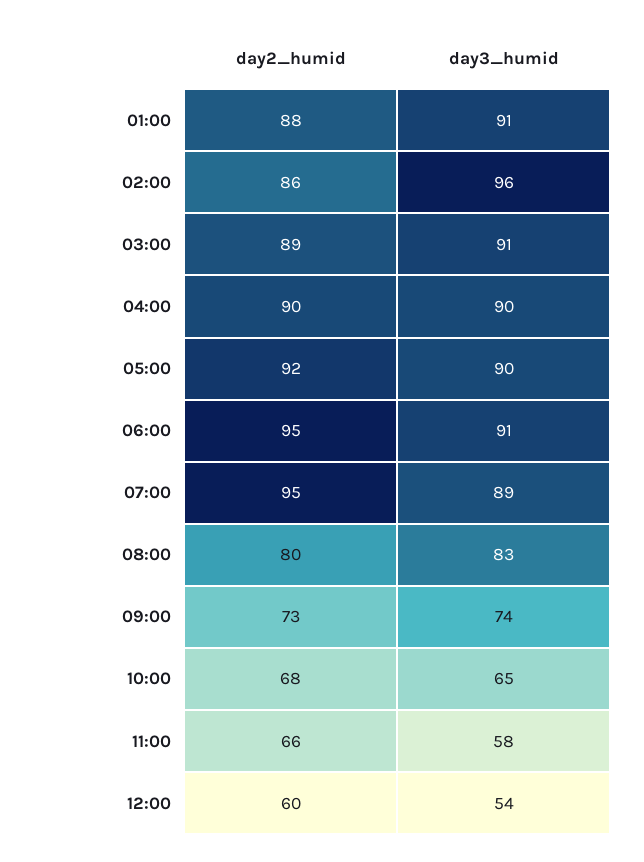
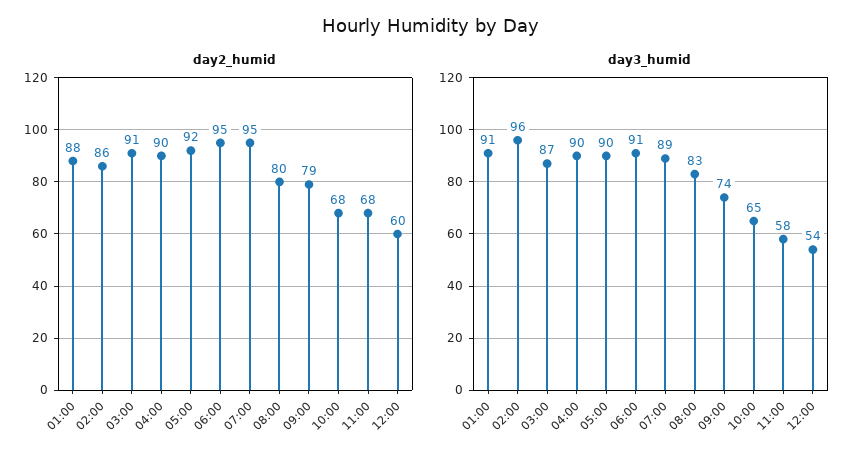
  {
    "day2_humid": {
      "01:00": 88,
      "02:00": 86,
-     "03:00": 89,
+     "03:00": 91,
      "04:00": 90,
      "05:00": 92,
      "06:00": 95,
      "07:00": 95,
      "08:00": 80,
-     "09:00": 73,
+     "09:00": 79,
      "10:00": 68,
-     "11:00": 66,
+     "11:00": 68,
      "12:00": 60
    },
    "day3_humid": {
      "01:00": 91,
      "02:00": 96,
-     "03:00": 91,
+     "03:00": 87,
      "04:00": 90,
      "05:00": 90,
      "06:00": 91,
      "07:00": 89,
      "08:00": 83,
      "09:00": 74,
      "10:00": 65,
      "11:00": 58,
      "12:00": 54
    }
  }

